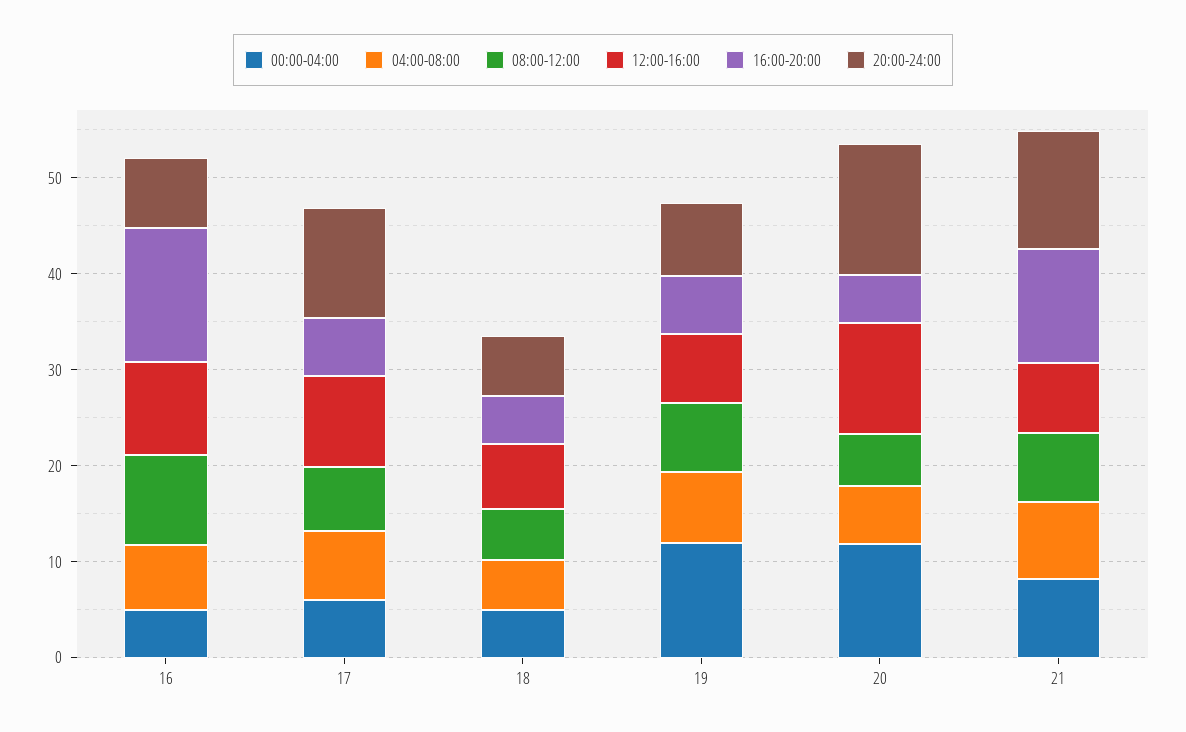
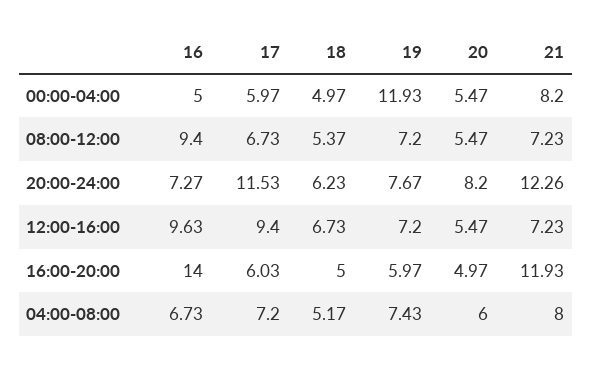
  {
    "00:00-04:00": {
      "16": 5,
      "17": 5.97,
      "18": 4.97,
      "19": 11.93,
-     "20": 12,
+     "20": 5.47,
      "21": 8.2
    },
    "04:00-08:00": {
      "16": 6.73,
      "17": 7.2,
      "18": 5.17,
      "19": 7.43,
      "20": 6,
      "21": 8
    },
    "08:00-12:00": {
      "16": 9.4,
      "17": 6.73,
      "18": 5.37,
      "19": 7.2,
      "20": 5.47,
      "21": 7.23
    },
    "12:00-16:00": {
      "16": 9.63,
      "17": 9.4,
      "18": 6.73,
      "19": 7.2,
-     "20": 12,
+     "20": 5.47,
      "21": 7.23
    },
    "16:00-20:00": {
      "16": 14,
      "17": 6.03,
      "18": 5,
      "19": 5.97,
      "20": 4.97,
      "21": 11.93
    },
    "20:00-24:00": {
      "16": 7.27,
      "17": 11.53,
      "18": 6.23,
      "19": 7.67,
-     "20": 14,
+     "20": 8.2,
      "21": 12.26
    }
  }

